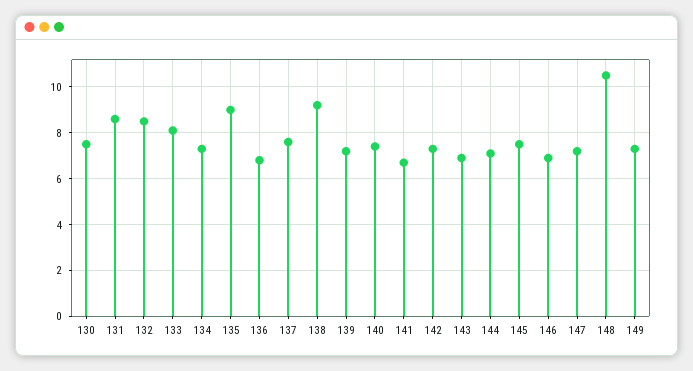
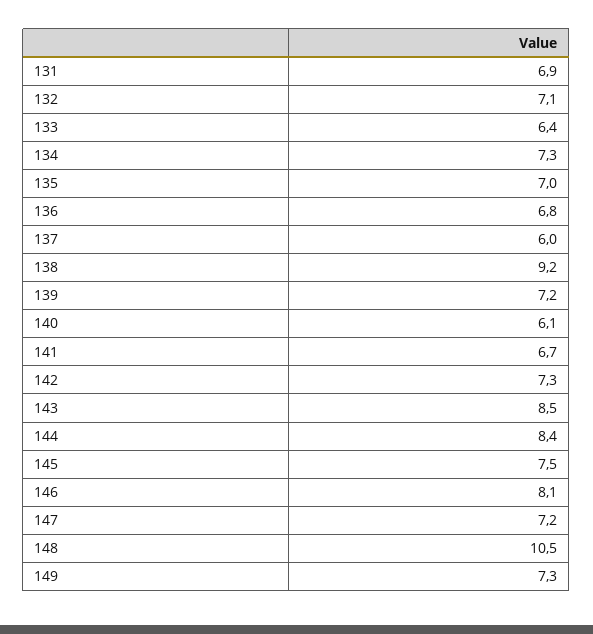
  {
-   "130": 7.5,
-   "131": 8.5,
+   "131": 6.9,
-   "132": 8.5,
+   "132": 7.1,
-   "133": 8,
+   "133": 6.4,
    "134": 7.3,
-   "135": 9,
+   "135": 7,
    "136": 6.8,
-   "137": 7.5,
+   "137": 6,
    "138": 9.2,
    "139": 7.2,
-   "140": 7.5,
+   "140": 6.1,
    "141": 6.7,
    "142": 7.3,
-   "143": 7,
+   "143": 8.5,
-   "144": 7,
+   "144": 8.4,
    "145": 7.5,
-   "146": 7,
+   "146": 8.1,
    "147": 7.2,
    "148": 10.5,
    "149": 7.3
  }

